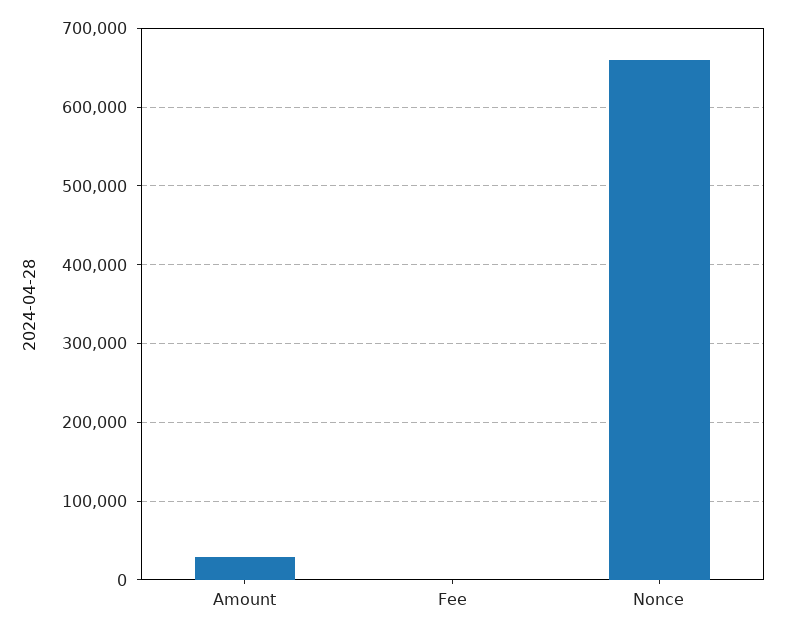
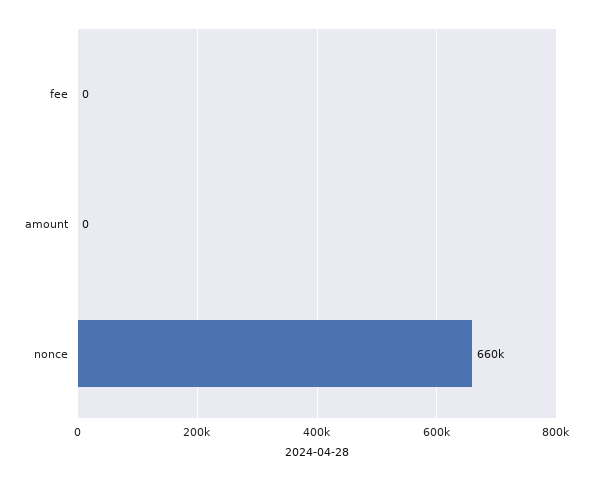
  {
-   "Amount": 30000,
+   "Amount": 0,
    "Fee": 0,
    "Nonce": 660000
  }

